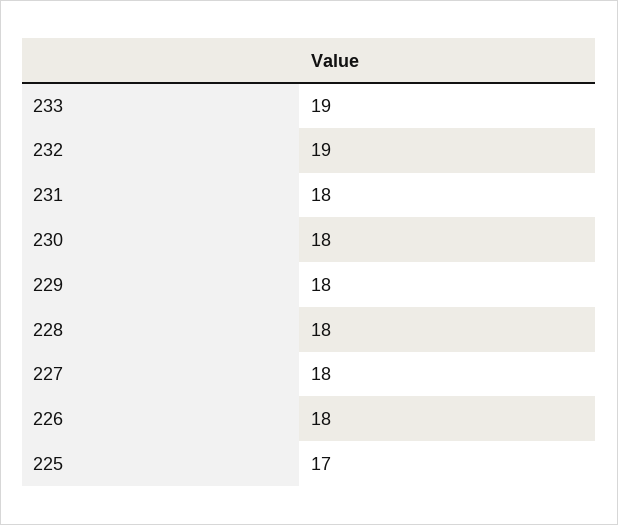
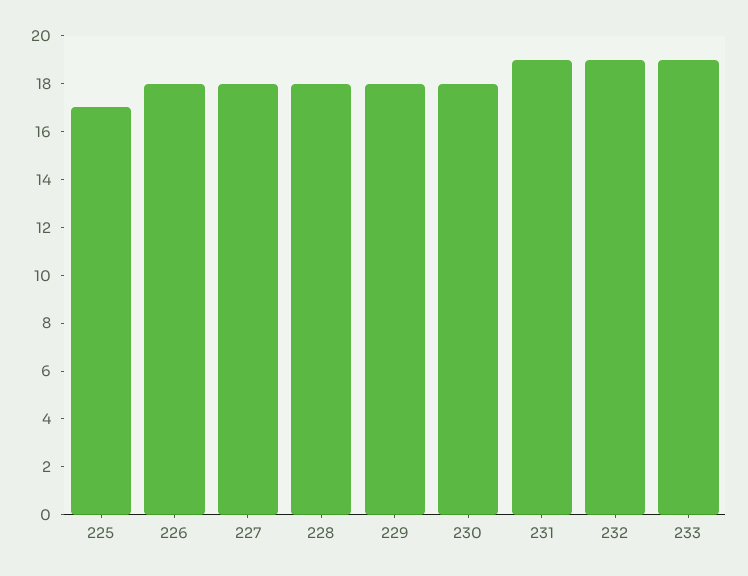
  {
    "233": 19,
    "232": 19,
-   "231": 18,
+   "231": 19,
    "230": 18,
    "229": 18,
    "228": 18,
    "227": 18,
    "226": 18,
    "225": 17
  }

